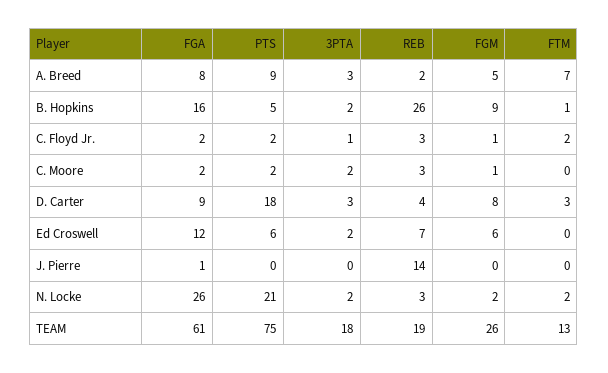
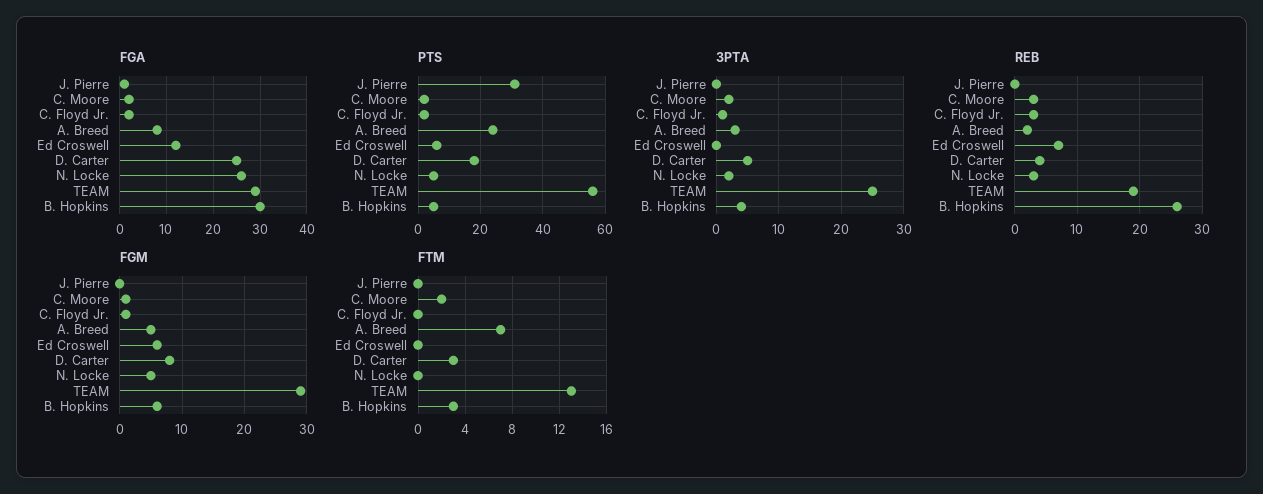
  {
    "FGA": {
      "A. Breed": 8,
-     "B. Hopkins": 16,
+     "B. Hopkins": 30,
      "C. Floyd Jr.": 2,
      "C. Moore": 2,
-     "D. Carter": 9,
+     "D. Carter": 25,
      "Ed Croswell": 12,
      "J. Pierre": 1,
      "N. Locke": 26,
-     "TEAM": 61
+     "TEAM": 30
    },
    "PTS": {
-     "A. Breed": 9,
+     "A. Breed": 25,
      "B. Hopkins": 5,
      "C. Floyd Jr.": 2,
      "C. Moore": 2,
      "D. Carter": 18,
      "Ed Croswell": 6,
-     "J. Pierre": 0,
+     "J. Pierre": 30,
-     "N. Locke": 21,
+     "N. Locke": 5,
-     "TEAM": 75
+     "TEAM": 55
    },
    "3PTA": {
      "A. Breed": 3,
-     "B. Hopkins": 2,
+     "B. Hopkins": 4,
      "C. Floyd Jr.": 1,
      "C. Moore": 2,
-     "D. Carter": 3,
+     "D. Carter": 5,
-     "Ed Croswell": 2,
+     "Ed Croswell": 0,
      "J. Pierre": 0,
      "N. Locke": 2,
-     "TEAM": 18
+     "TEAM": 25
    },
    "REB": {
      "A. Breed": 2,
      "B. Hopkins": 26,
      "C. Floyd Jr.": 3,
      "C. Moore": 3,
      "D. Carter": 4,
      "Ed Croswell": 7,
-     "J. Pierre": 14,
+     "J. Pierre": 0,
      "N. Locke": 3,
      "TEAM": 19
    },
    "FGM": {
      "A. Breed": 5,
-     "B. Hopkins": 9,
+     "B. Hopkins": 6,
      "C. Floyd Jr.": 1,
      "C. Moore": 1,
      "D. Carter": 8,
      "Ed Croswell": 6,
      "J. Pierre": 0,
-     "N. Locke": 2,
+     "N. Locke": 5,
-     "TEAM": 26
+     "TEAM": 29
    },
    "FTM": {
      "A. Breed": 7,
-     "B. Hopkins": 1,
+     "B. Hopkins": 3,
-     "C. Floyd Jr.": 2,
+     "C. Floyd Jr.": 0,
-     "C. Moore": 0,
+     "C. Moore": 2,
      "D. Carter": 3,
      "Ed Croswell": 0,
      "J. Pierre": 0,
-     "N. Locke": 2,
+     "N. Locke": 0,
      "TEAM": 13
    }
  }

